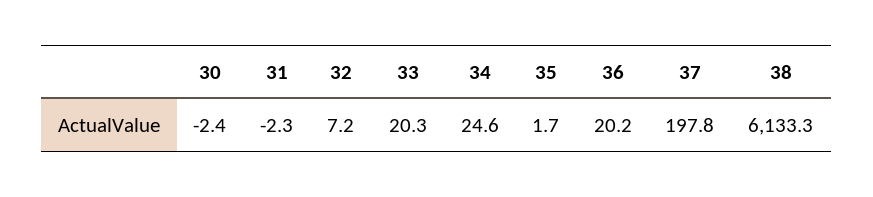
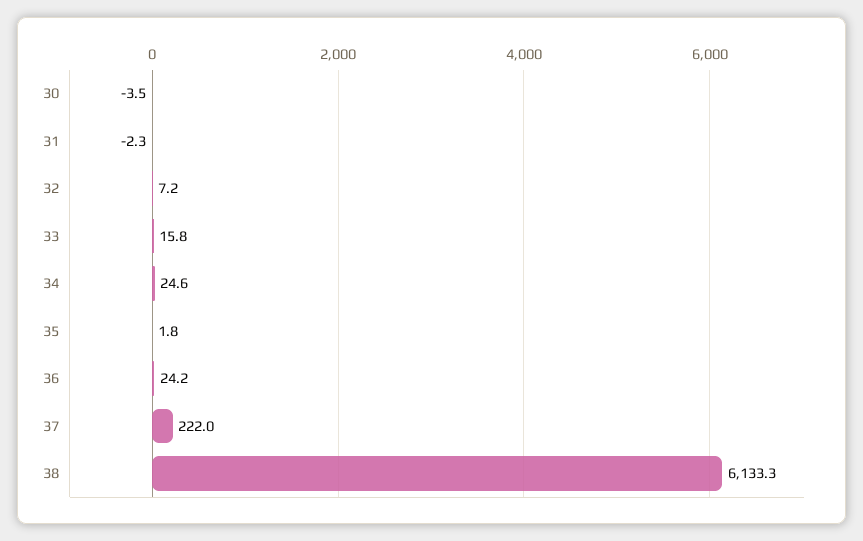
  {
-   "30": -2.4,
+   "30": -3.5,
    "31": -2.3,
    "32": 7.2,
-   "33": 20.3,
+   "33": 15.8,
    "34": 24.6,
-   "35": 1.7,
+   "35": 1.8,
-   "36": 20.2,
+   "36": 24.2,
-   "37": 197.8,
+   "37": 222,
    "38": 6133.3
  }

